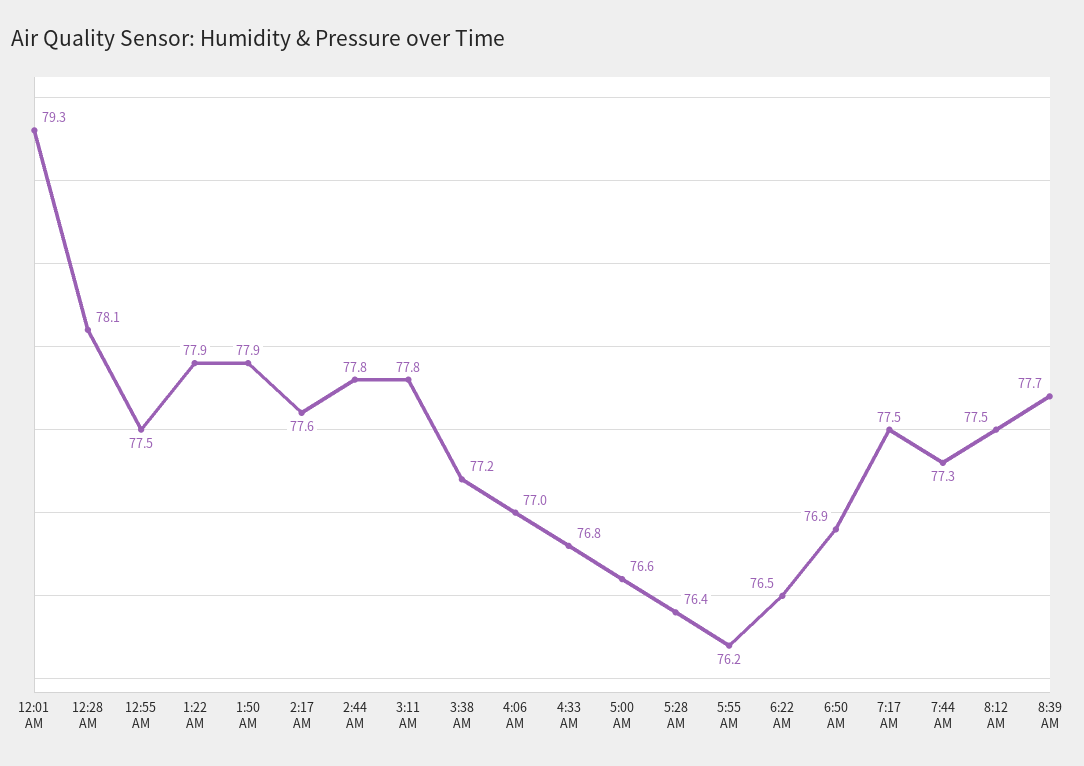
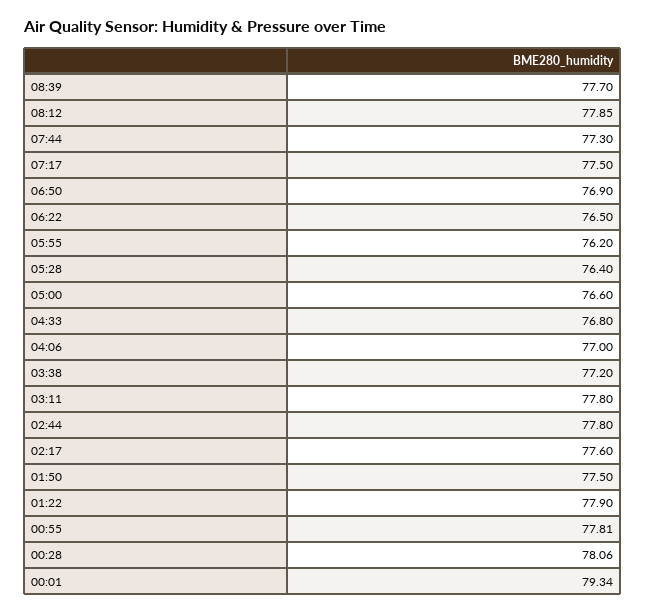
  {
    "12:01 AM": 79.34,
    "12:28 AM": 78.06,
-   "12:55 AM": 77.5,
+   "12:55 AM": 77.81,
    "1:22 AM": 77.9,
-   "1:50 AM": 77.9,
+   "1:50 AM": 77.5,
    "2:17 AM": 77.6,
    "2:44 AM": 77.8,
    "3:11 AM": 77.8,
    "3:38 AM": 77.2,
    "4:06 AM": 77,
    "4:33 AM": 76.8,
    "5:00 AM": 76.6,
    "5:28 AM": 76.4,
    "5:55 AM": 76.2,
    "6:22 AM": 76.5,
    "6:50 AM": 76.9,
    "7:17 AM": 77.5,
    "7:44 AM": 77.3,
-   "8:12 AM": 77.5,
+   "8:12 AM": 77.85,
    "8:39 AM": 77.7
  }

